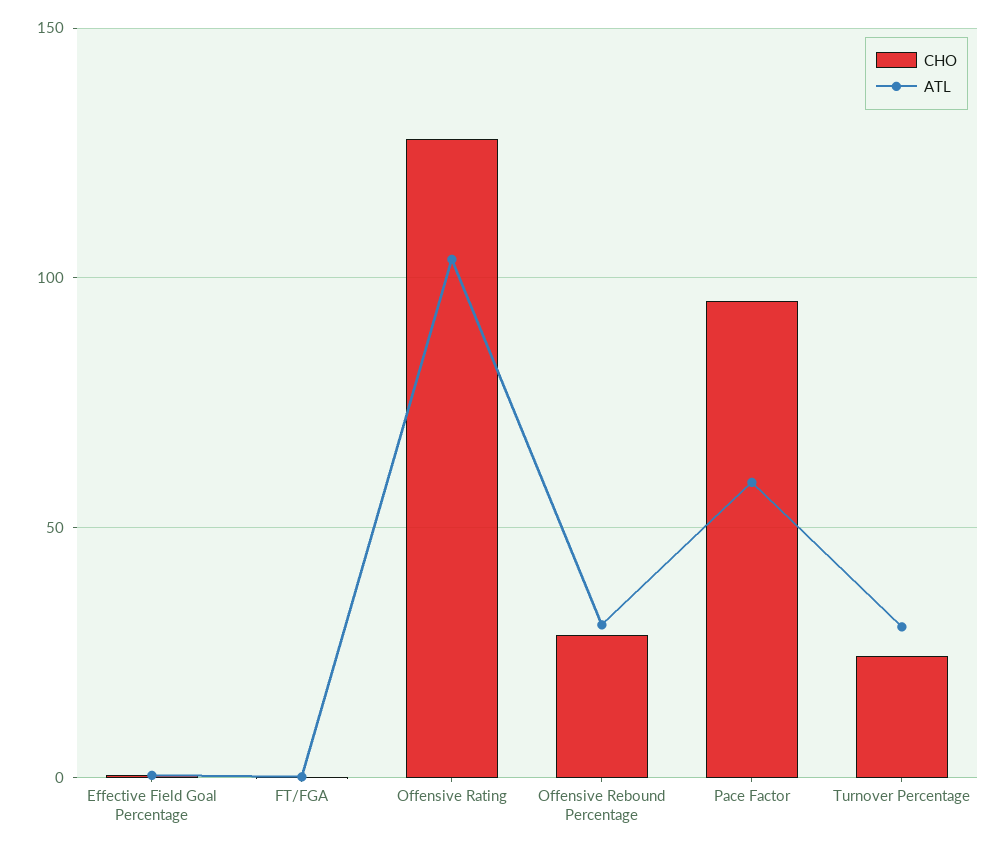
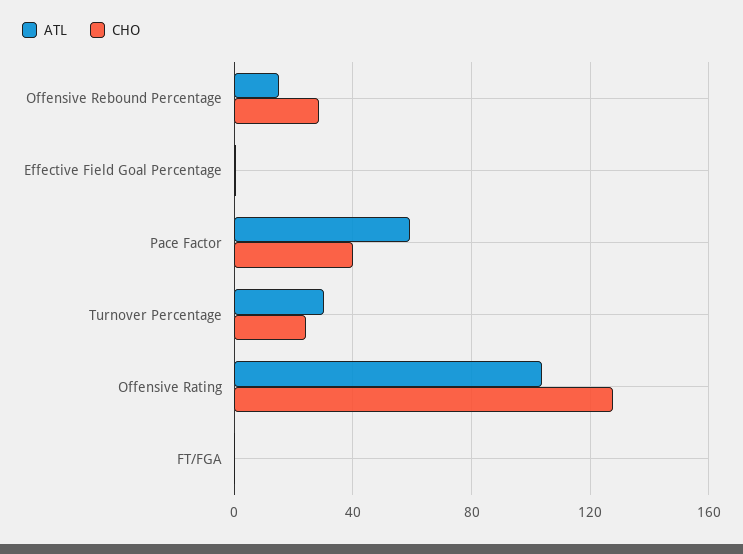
  {
    "CHO": {
      "Effective Field Goal Percentage": 0,
      "FT/FGA": 0,
      "Offensive Rating": 130,
      "Offensive Rebound Percentage": 30,
-     "Pace Factor": 95,
+     "Pace Factor": 40,
      "Turnover Percentage": 25
    },
    "ATL": {
      "Effective Field Goal Percentage": 0,
      "FT/FGA": 0,
      "Offensive Rating": 105,
-     "Offensive Rebound Percentage": 30,
+     "Offensive Rebound Percentage": 15,
      "Pace Factor": 60,
      "Turnover Percentage": 30
    }
  }

